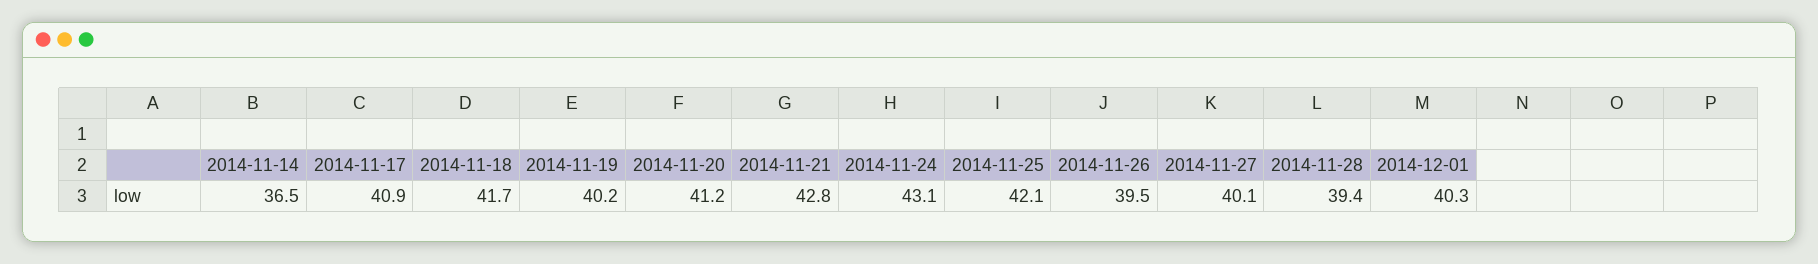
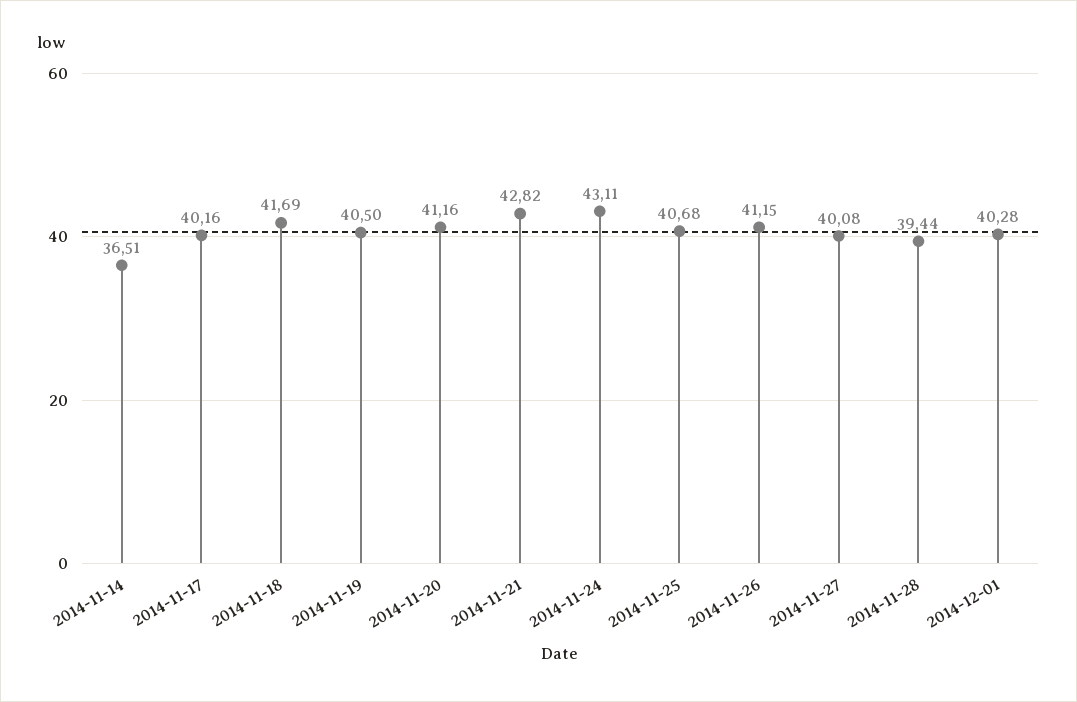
  {
    "2014-11-14": 36.51,
-   "2014-11-17": 40.9,
+   "2014-11-17": 40.16,
    "2014-11-18": 41.69,
-   "2014-11-19": 40.2,
+   "2014-11-19": 40.5,
    "2014-11-20": 41.16,
    "2014-11-21": 42.82,
    "2014-11-24": 43.11,
-   "2014-11-25": 42.1,
+   "2014-11-25": 40.68,
-   "2014-11-26": 39.5,
+   "2014-11-26": 41.15,
    "2014-11-27": 40.08,
    "2014-11-28": 39.44,
    "2014-12-01": 40.28
  }

